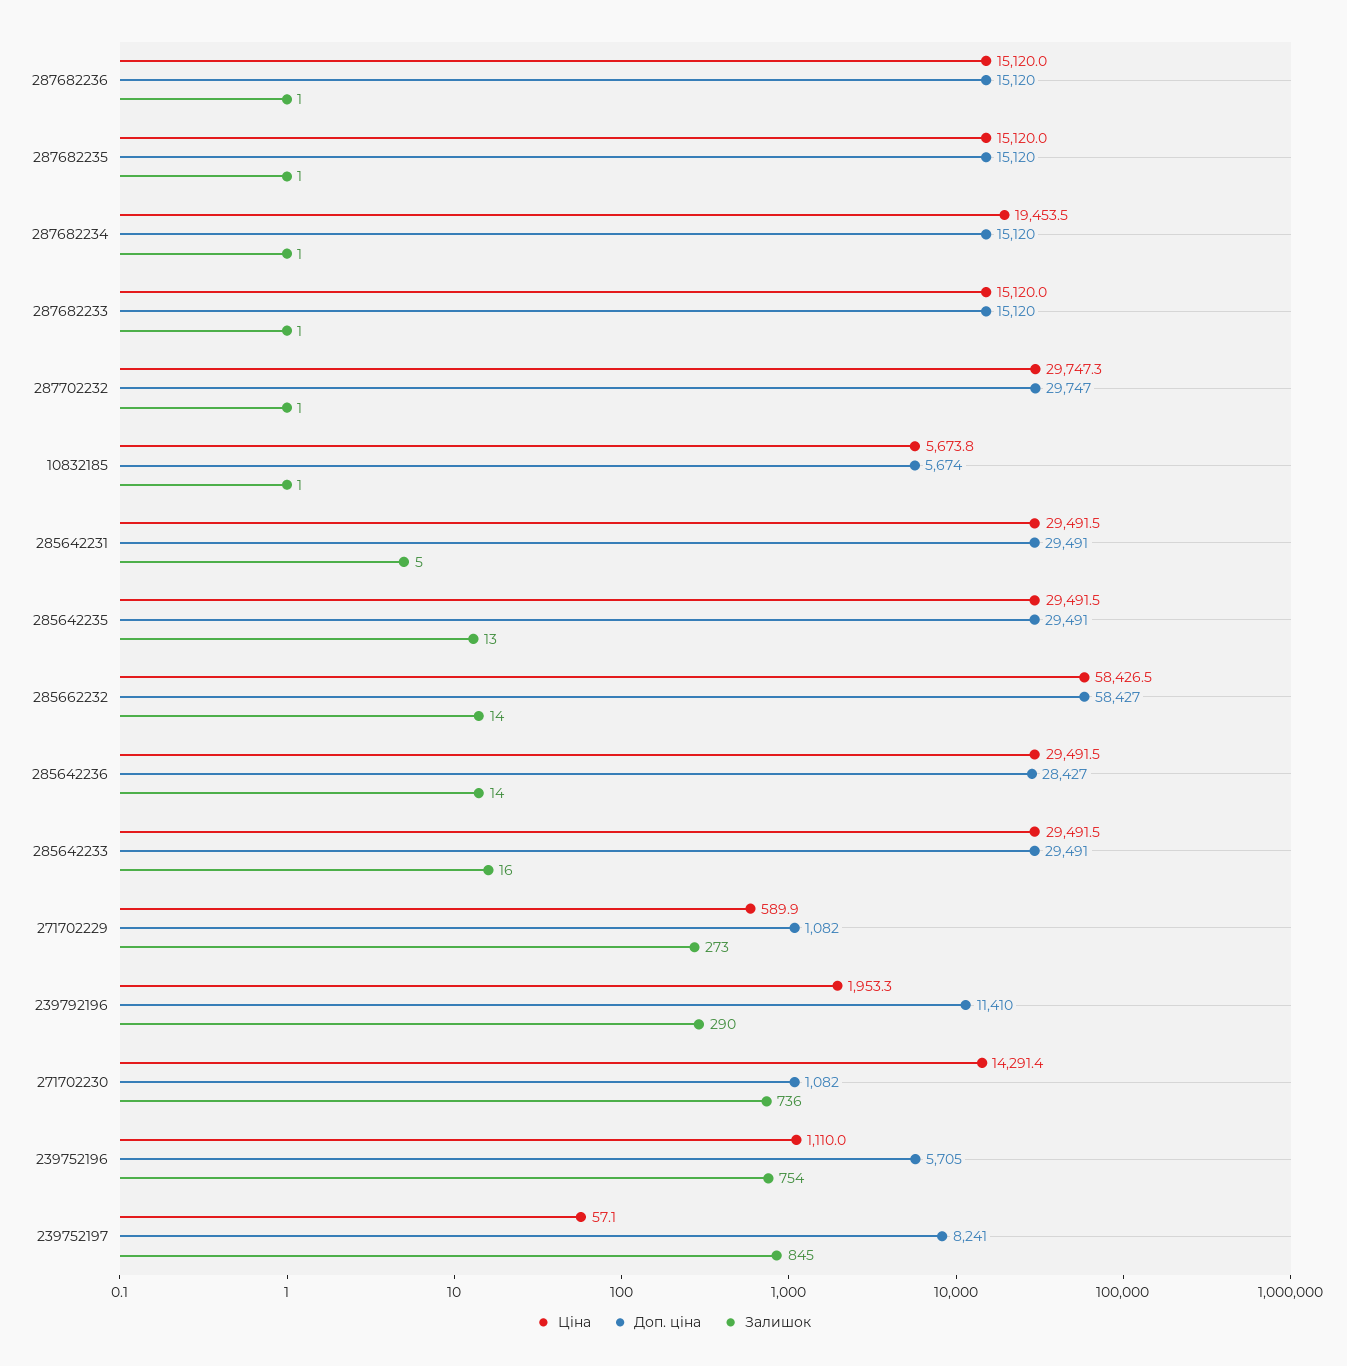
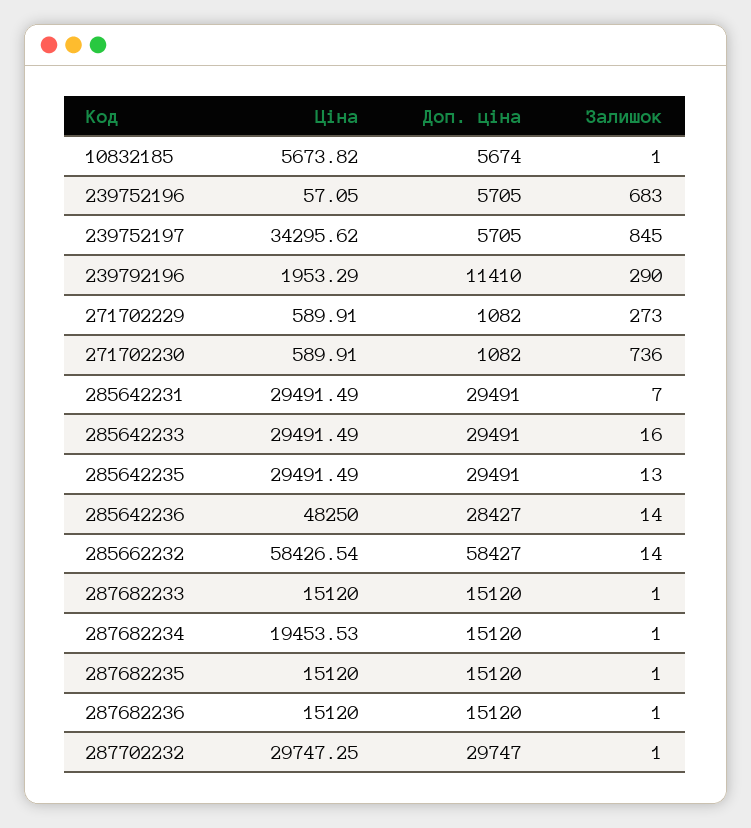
  {
    "Ціна": {
      "287682236": 15120,
      "287682235": 15120,
      "287682234": 19453.53,
      "287682233": 15120,
      "287702232": 29747.25,
      "10832185": 5673.82,
      "285642231": 29491.49,
      "285642235": 29491.49,
      "285662232": 58426.54,
-     "285642236": 29491.5,
+     "285642236": 48250,
      "285642233": 29491.49,
      "271702229": 589.91,
      "239792196": 1953.29,
-     "271702230": 14291.4,
+     "271702230": 589.91,
-     "239752196": 1110,
+     "239752196": 57.05,
-     "239752197": 57.1
+     "239752197": 34295.62
    },
    "Доп. ціна": {
      "287682236": 15120,
      "287682235": 15120,
      "287682234": 15120,
      "287682233": 15120,
      "287702232": 29747,
      "10832185": 5674,
      "285642231": 29491,
      "285642235": 29491,
      "285662232": 58427,
      "285642236": 28427,
      "285642233": 29491,
      "271702229": 1082,
      "239792196": 11410,
      "271702230": 1082,
      "239752196": 5705,
-     "239752197": 8241
+     "239752197": 5705
    },
    "Залишок": {
      "287682236": 1,
      "287682235": 1,
      "287682234": 1,
      "287682233": 1,
      "287702232": 1,
      "10832185": 1,
-     "285642231": 5,
+     "285642231": 7,
      "285642235": 13,
      "285662232": 14,
      "285642236": 14,
      "285642233": 16,
      "271702229": 273,
      "239792196": 290,
      "271702230": 736,
-     "239752196": 754,
+     "239752196": 683,
      "239752197": 845
    }
  }

